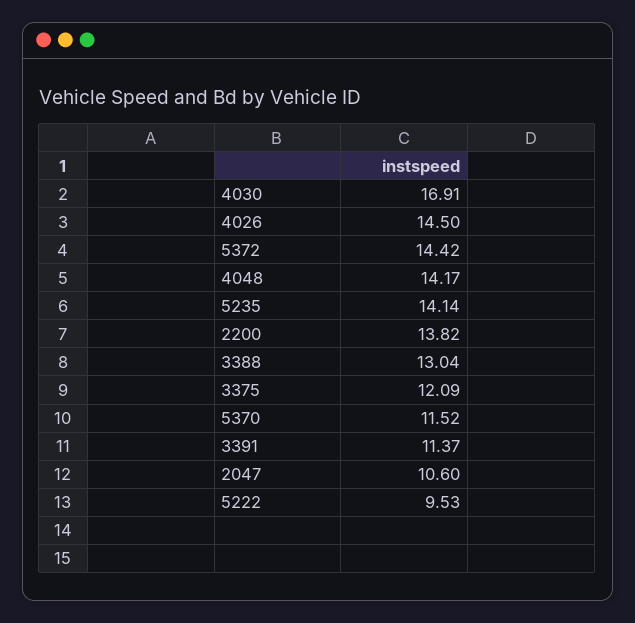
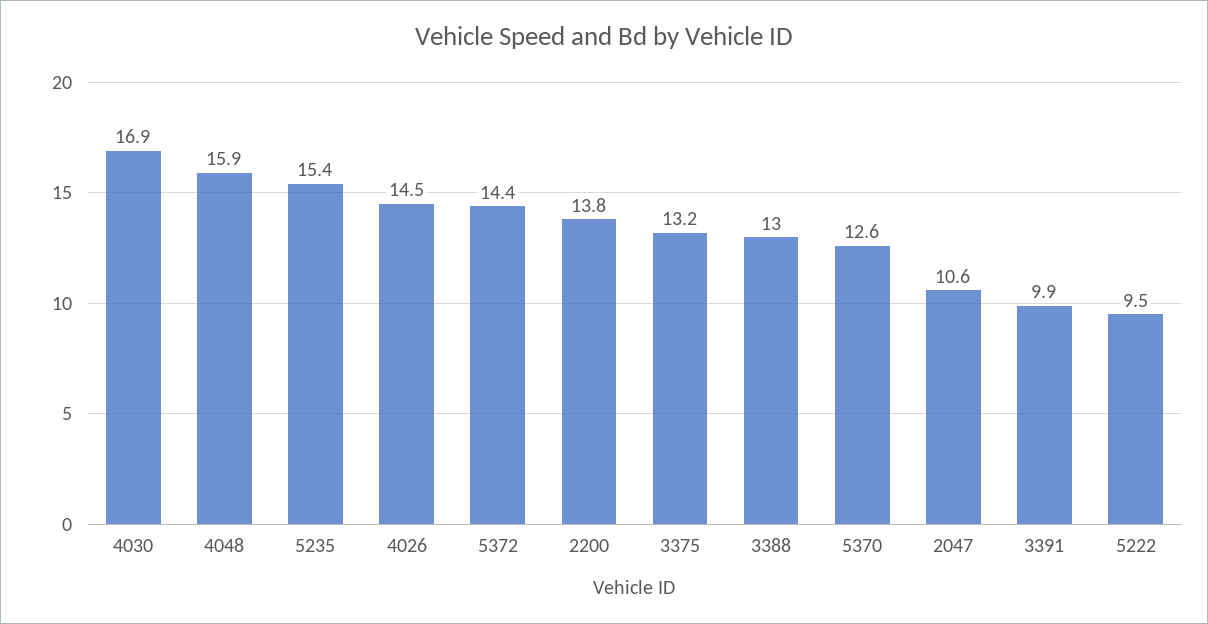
  {
    "4030": 16.91,
    "4026": 14.5,
    "5372": 14.42,
-   "4048": 14.17,
+   "4048": 15.9,
-   "5235": 14.14,
+   "5235": 15.4,
    "2200": 13.82,
    "3388": 13.04,
-   "3375": 12.09,
+   "3375": 13.2,
-   "5370": 11.52,
+   "5370": 12.6,
-   "3391": 11.37,
+   "3391": 9.9,
    "2047": 10.6,
    "5222": 9.53
  }

